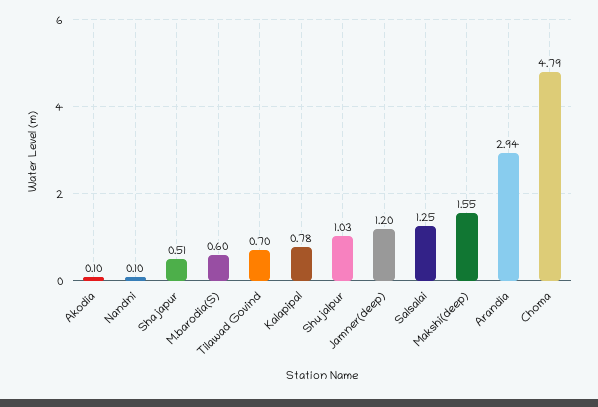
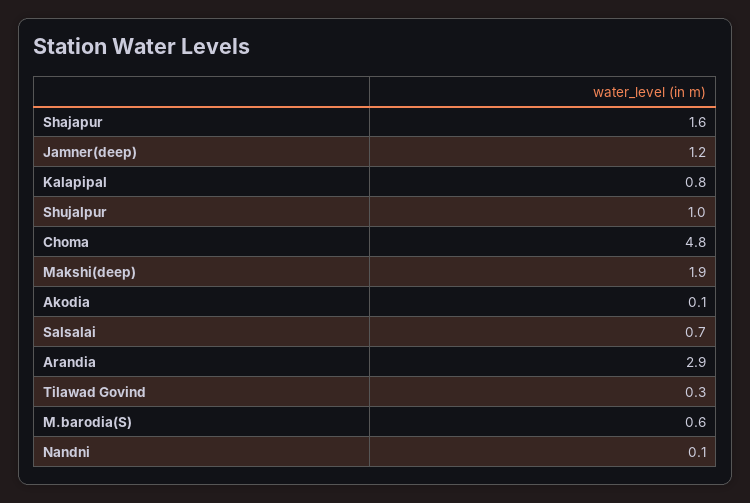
  {
    "Akodia": 0.1,
    "Nandni": 0.1,
-   "Shajapur": 0.51,
+   "Shajapur": 1.6,
    "M.barodia(S)": 0.6,
-   "Tilawad Govind": 0.7,
+   "Tilawad Govind": 0.3,
    "Kalapipal": 0.78,
    "Shujalpur": 1.03,
    "Jamner(deep)": 1.2,
-   "Salsalai": 1.25,
+   "Salsalai": 0.7,
-   "Makshi(deep)": 1.55,
+   "Makshi(deep)": 1.9,
    "Arandia": 2.94,
    "Choma": 4.79
  }

